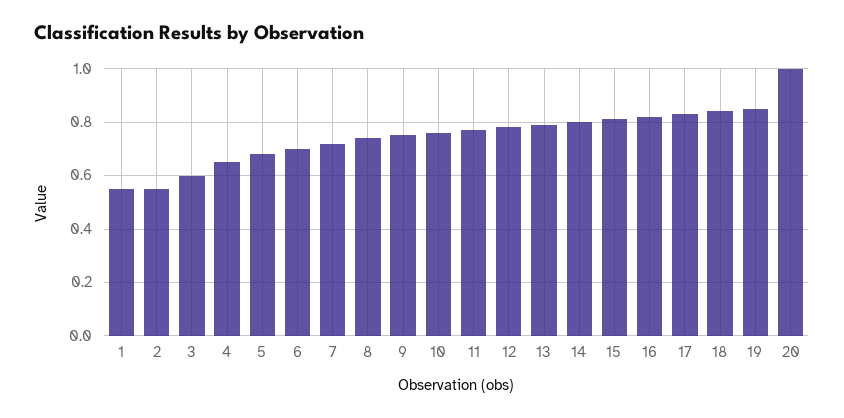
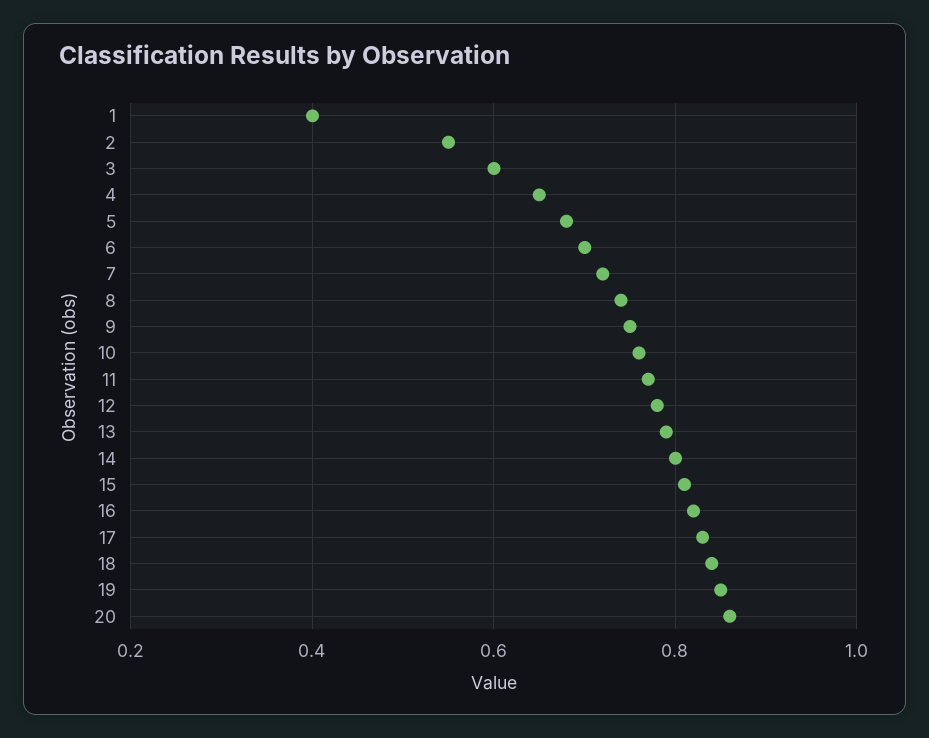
  {
-   "1": 0.55,
+   "1": 0.4,
    "2": 0.55,
    "3": 0.6,
    "4": 0.65,
    "5": 0.7,
    "6": 0.7,
    "7": 0.7,
    "8": 0.75,
    "9": 0.75,
    "10": 0.75,
    "11": 0.75,
    "12": 0.8,
    "13": 0.8,
    "14": 0.8,
    "15": 0.8,
    "16": 0.8,
    "17": 0.85,
    "18": 0.85,
    "19": 0.85,
-   "20": 1
+   "20": 0.85
  }

